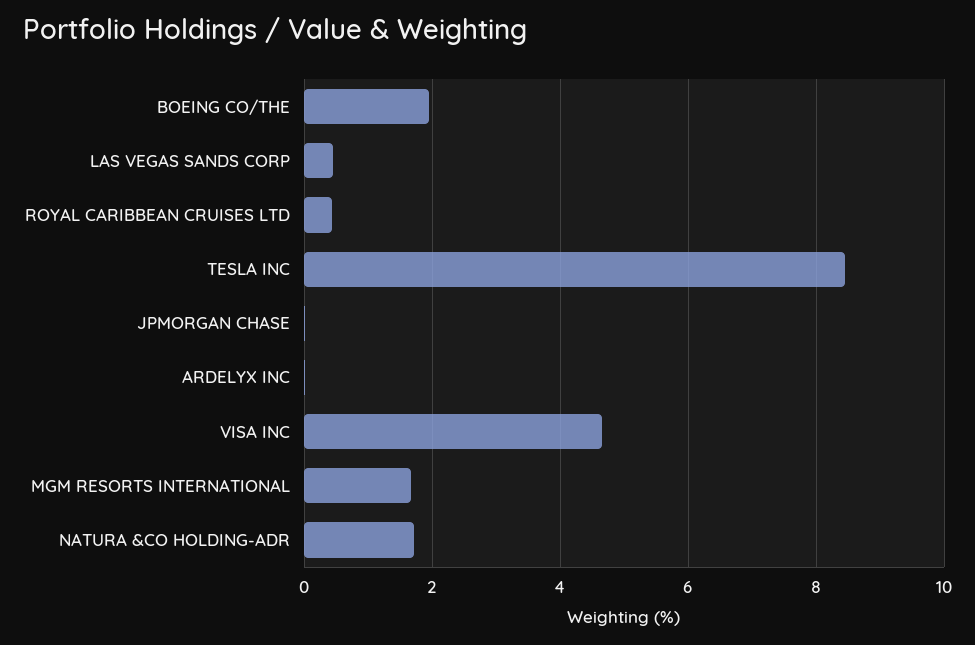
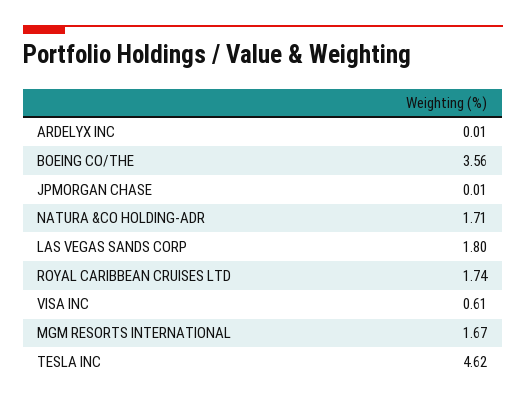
  {
-   "BOEING CO/THE": 2,
+   "BOEING CO/THE": 3.56,
-   "LAS VEGAS SANDS CORP": 0.4,
+   "LAS VEGAS SANDS CORP": 1.8,
-   "ROYAL CARIBBEAN CRUISES LTD": 0.4,
+   "ROYAL CARIBBEAN CRUISES LTD": 1.74,
-   "TESLA INC": 8.4,
+   "TESLA INC": 4.62,
    "JPMORGAN CHASE": 0.01,
    "ARDELYX INC": 0.01,
-   "VISA INC": 4.6,
+   "VISA INC": 0.61,
    "MGM RESORTS INTERNATIONAL": 1.67,
    "NATURA &CO HOLDING-ADR": 1.71
  }

